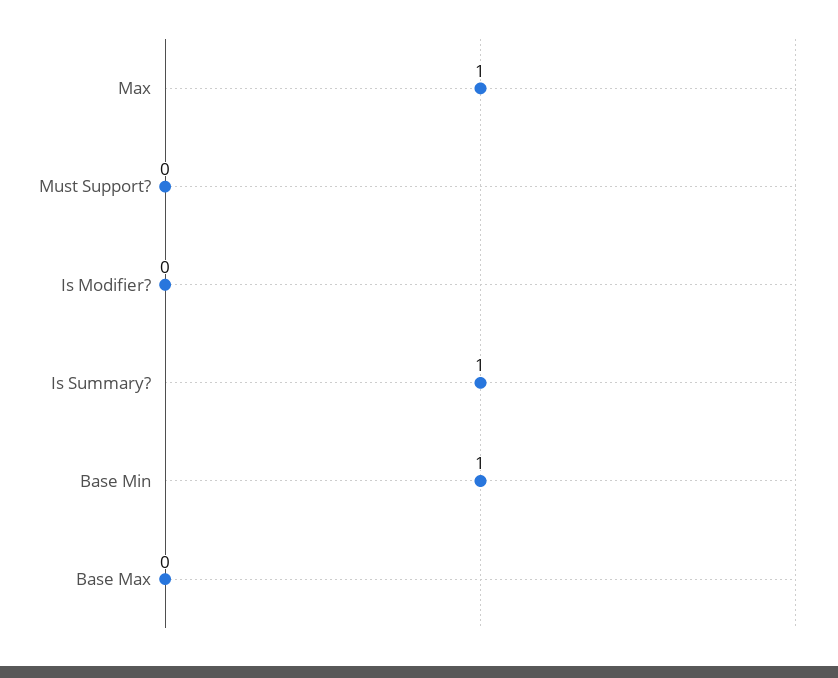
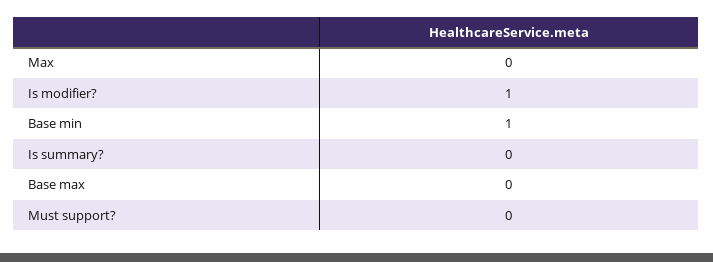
  {
-   "Max": 1,
+   "Max": 0,
    "Must Support?": 0,
-   "Is Modifier?": 0,
+   "Is Modifier?": 1,
-   "Is Summary?": 1,
+   "Is Summary?": 0,
    "Base Min": 1,
    "Base Max": 0
  }

